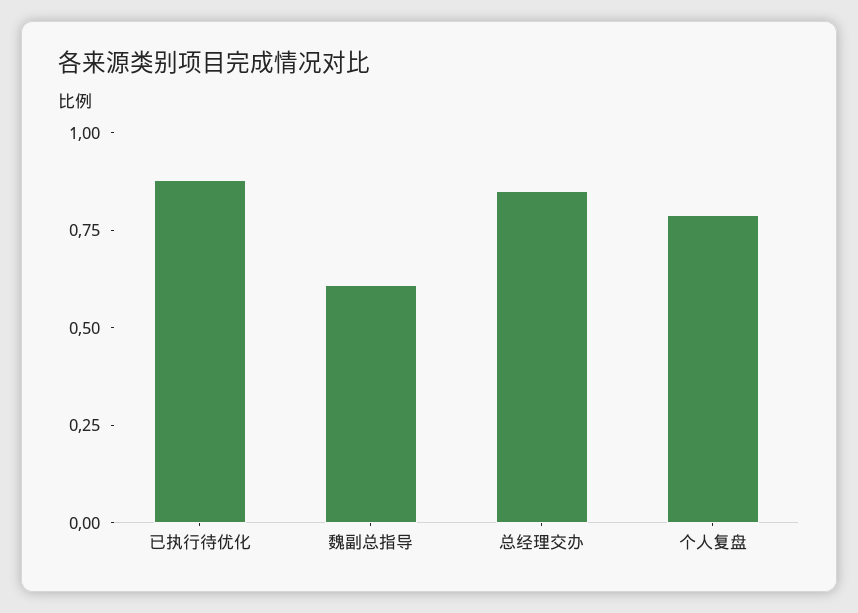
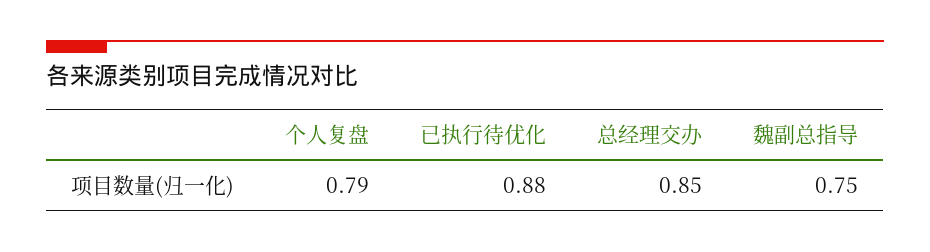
  {
    "已执行待优化": 0.88,
-   "魏副总指导": 0.6,
+   "魏副总指导": 0.75,
    "总经理交办": 0.85,
    "个人复盘": 0.79
  }

